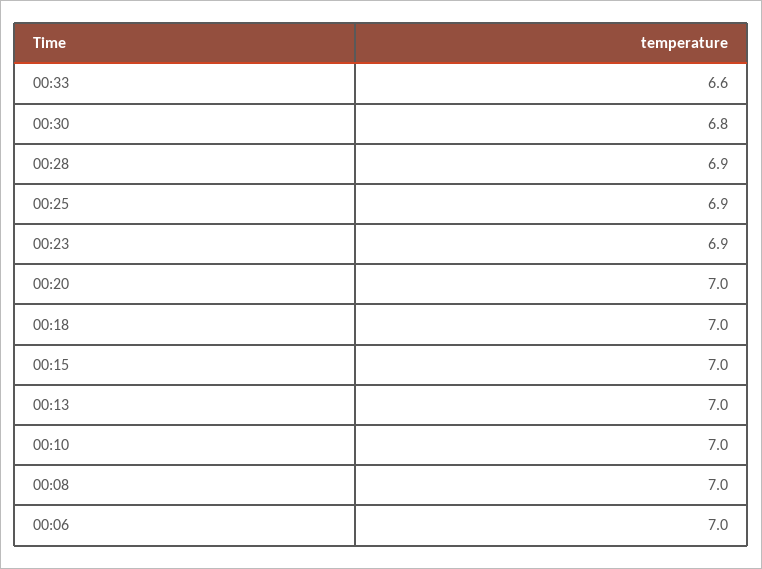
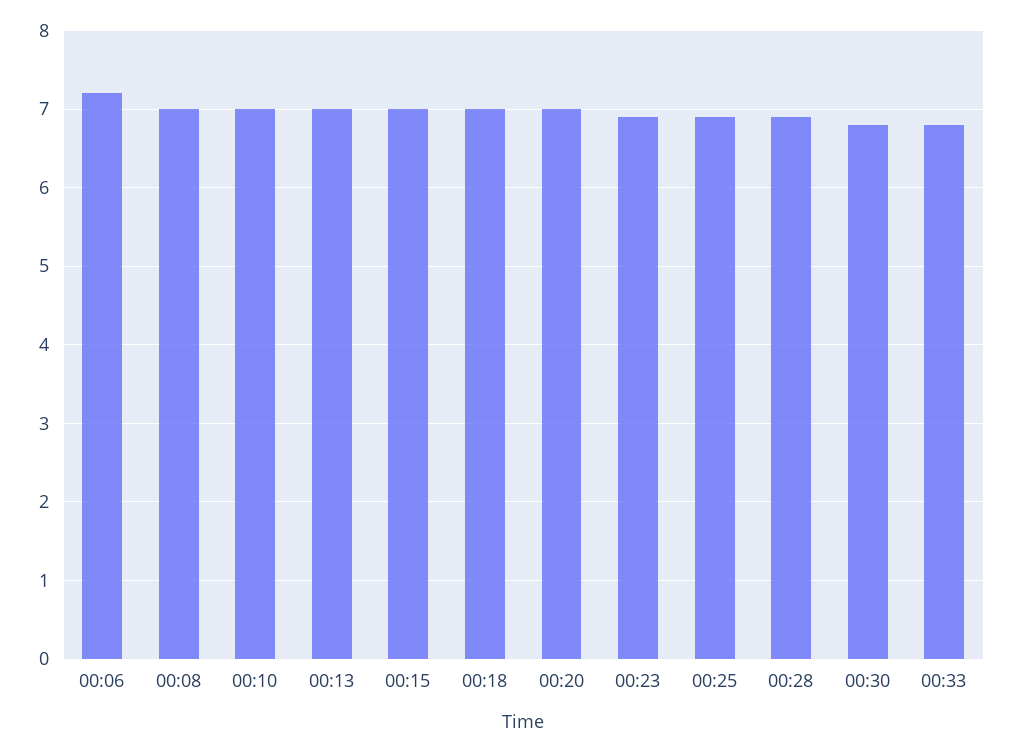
  {
-   "00:33": 6.6,
+   "00:33": 6.8,
    "00:30": 6.8,
    "00:28": 6.9,
    "00:25": 6.9,
    "00:23": 6.9,
    "00:20": 7,
    "00:18": 7,
    "00:15": 7,
    "00:13": 7,
    "00:10": 7,
    "00:08": 7,
-   "00:06": 7
+   "00:06": 7.2
  }

